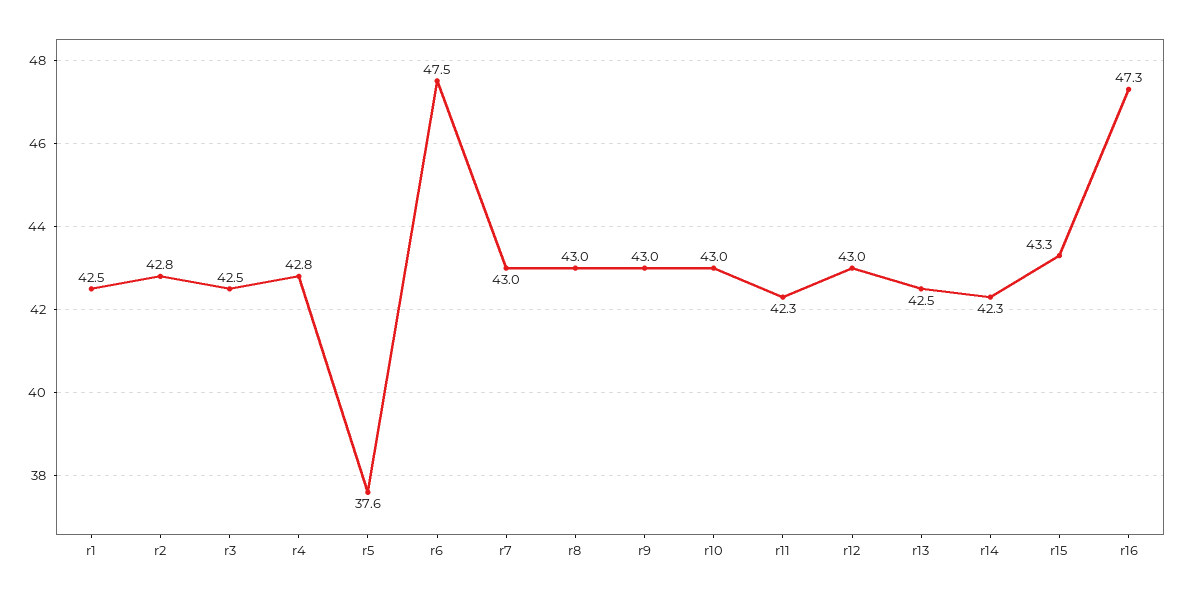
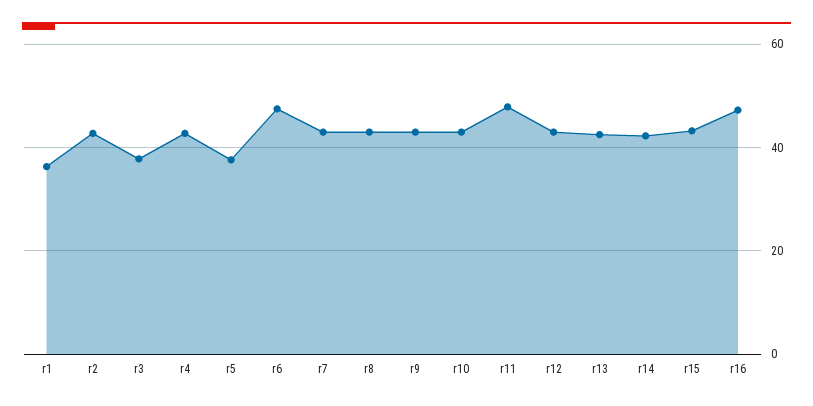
  {
-   "r1": 42.5,
+   "r1": 36,
    "r2": 42.8,
-   "r3": 42.5,
+   "r3": 38,
    "r4": 42.8,
    "r5": 37.6,
    "r6": 47.5,
    "r7": 43,
    "r8": 43,
    "r9": 43,
    "r10": 43,
-   "r11": 42.3,
+   "r11": 48,
    "r12": 43,
    "r13": 42.5,
    "r14": 42.3,
    "r15": 43.3,
    "r16": 47.3
  }

